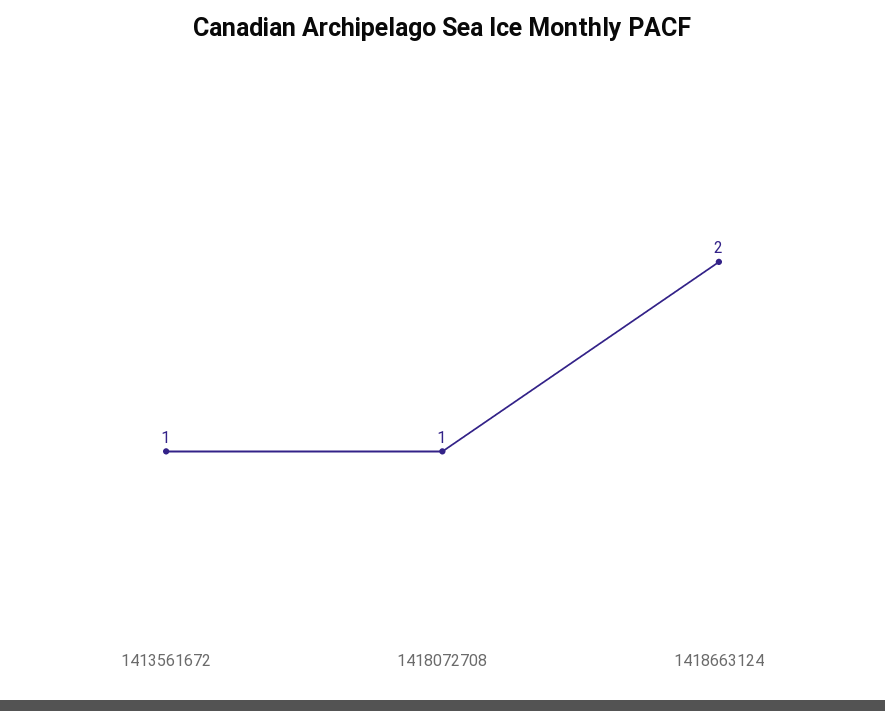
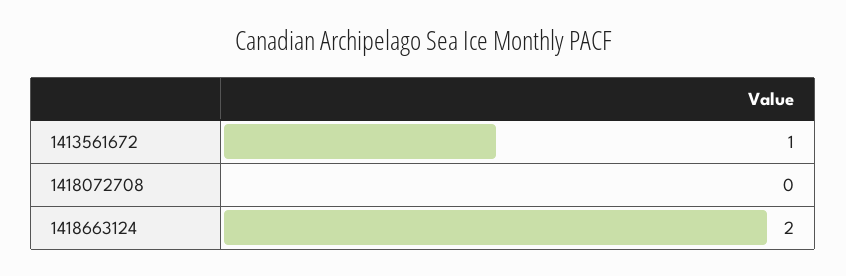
  {
    "1413561672": 1,
-   "1418072708": 1,
+   "1418072708": 0,
    "1418663124": 2
  }

